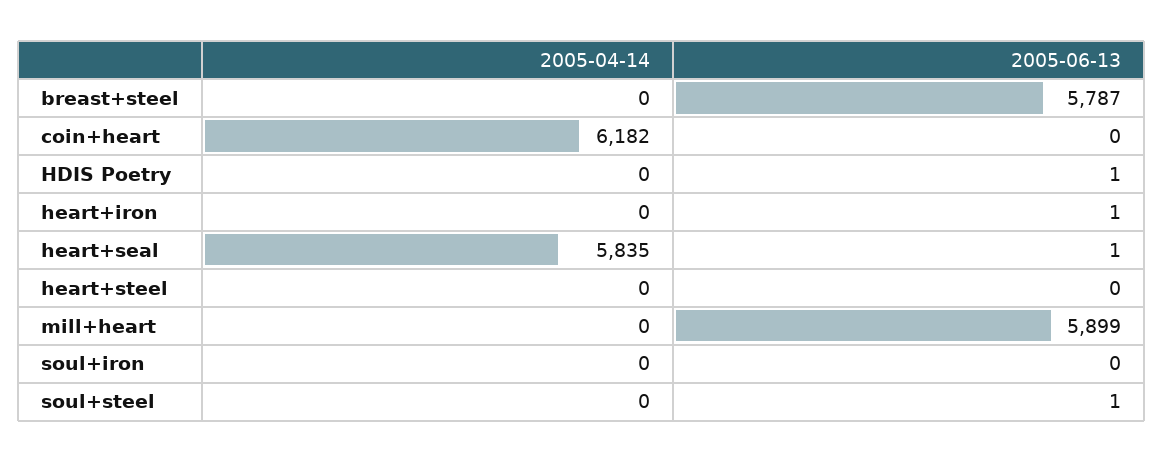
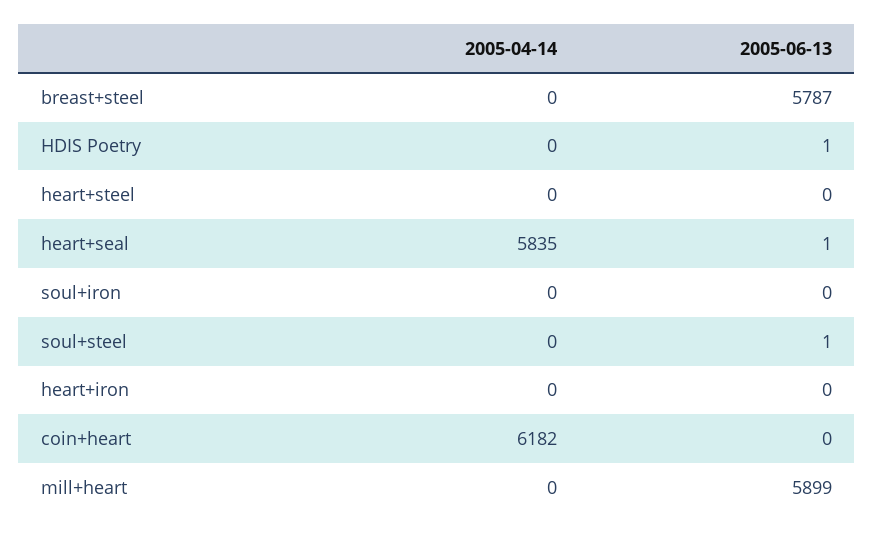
  {
    "2005-04-14": {
      "breast+steel": 0,
      "coin+heart": 6182,
      "HDIS Poetry": 0,
      "heart+iron": 0,
      "heart+seal": 5835,
      "heart+steel": 0,
      "mill+heart": 0,
      "soul+iron": 0,
      "soul+steel": 0
    },
    "2005-06-13": {
      "breast+steel": 5787,
      "coin+heart": 0,
      "HDIS Poetry": 1,
-     "heart+iron": 1,
+     "heart+iron": 0,
      "heart+seal": 1,
      "heart+steel": 0,
      "mill+heart": 5899,
      "soul+iron": 0,
      "soul+steel": 1
    }
  }

